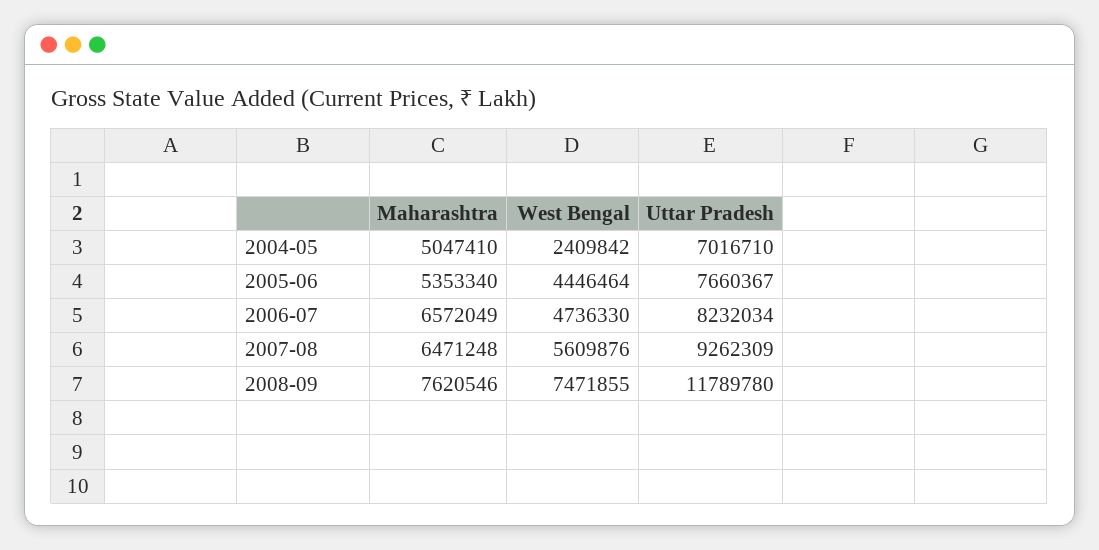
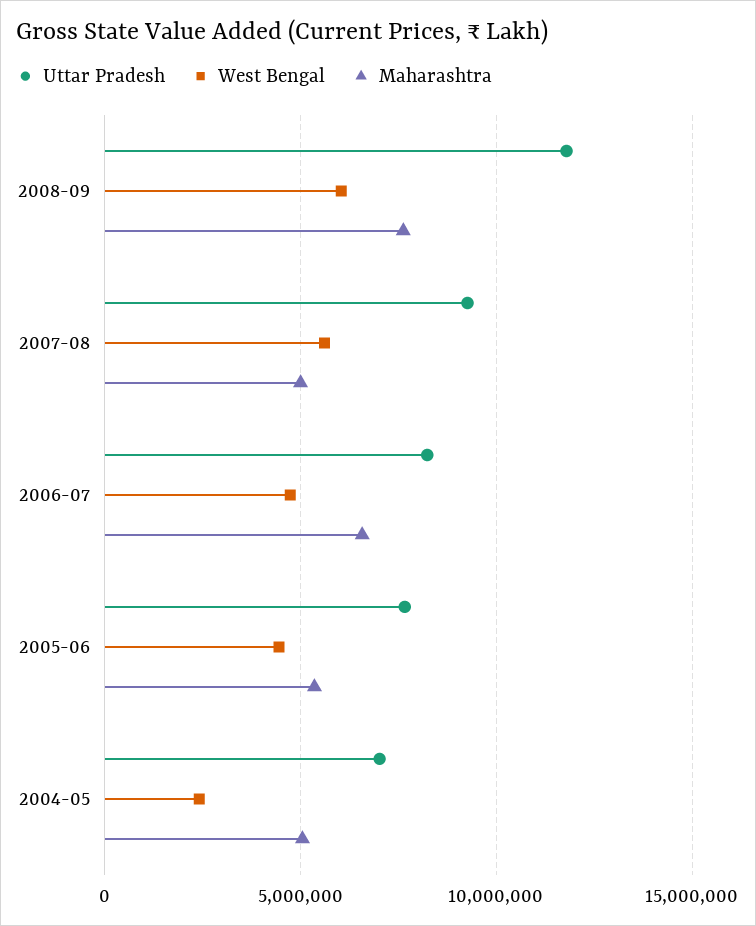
  {
    "Maharashtra": {
      "2004-05": 5047410,
      "2005-06": 5353340,
      "2006-07": 6572049,
-     "2007-08": 6471248,
+     "2007-08": 5000000,
      "2008-09": 7620546
    },
    "West Bengal": {
      "2004-05": 2409842,
      "2005-06": 4446464,
      "2006-07": 4736330,
      "2007-08": 5609876,
-     "2008-09": 7471855
+     "2008-09": 6000000
    },
    "Uttar Pradesh": {
      "2004-05": 7016710,
      "2005-06": 7660367,
      "2006-07": 8232034,
      "2007-08": 9262309,
      "2008-09": 11789780
    }
  }

